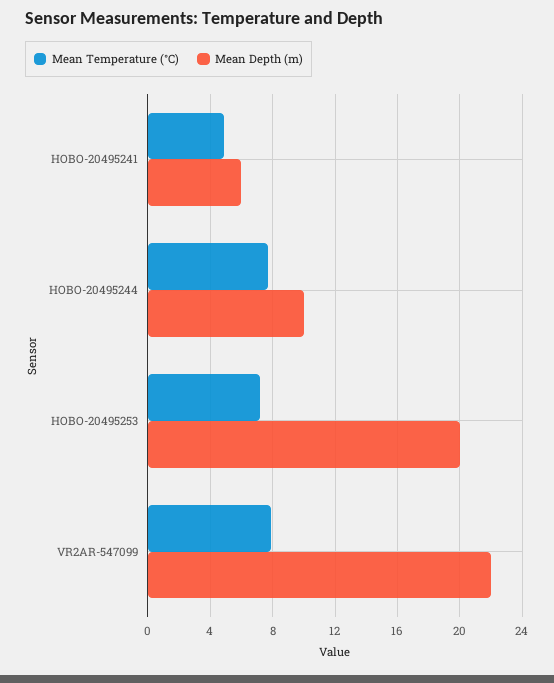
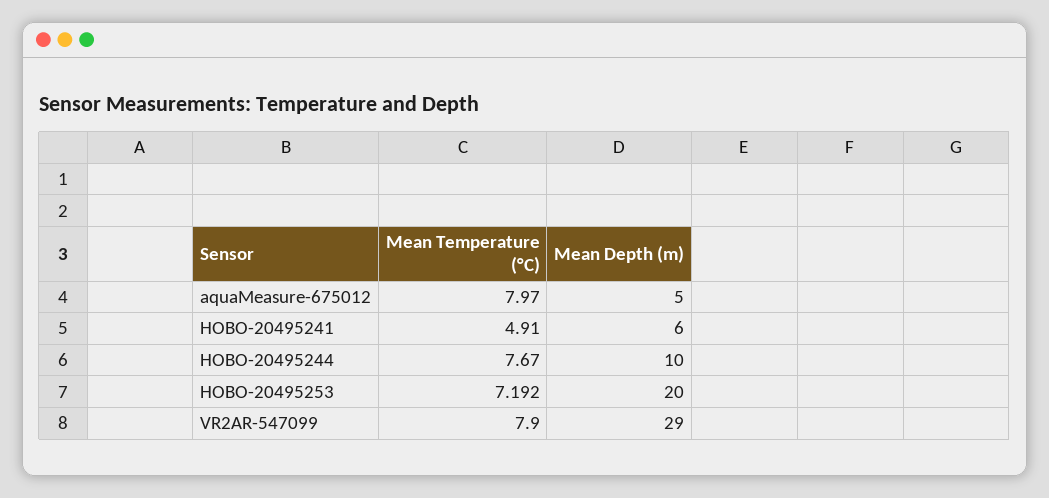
  {
    "Mean Temperature (°C)": {
      "HOBO-20495241": 4.91,
      "HOBO-20495244": 7.67,
      "HOBO-20495253": 7.192,
-     "VR2AR-547099": 7.9
+     "VR2AR-547099": 7.9,
+     "aquaMeasure-675012": 7.97
    },
    "Mean Depth (m)": {
      "HOBO-20495241": 6,
      "HOBO-20495244": 10,
      "HOBO-20495253": 20,
-     "VR2AR-547099": 22
+     "VR2AR-547099": 29,
+     "aquaMeasure-675012": 5
    }
  }

